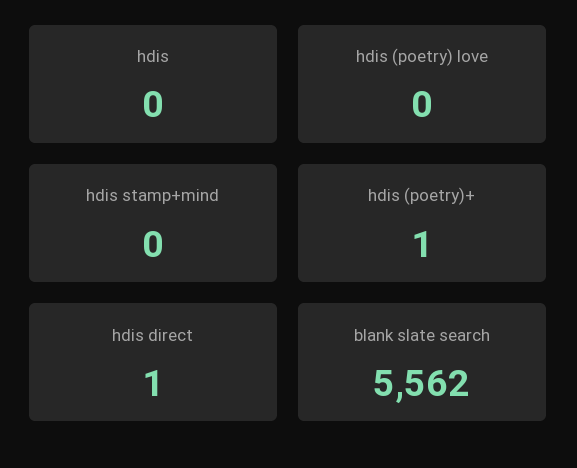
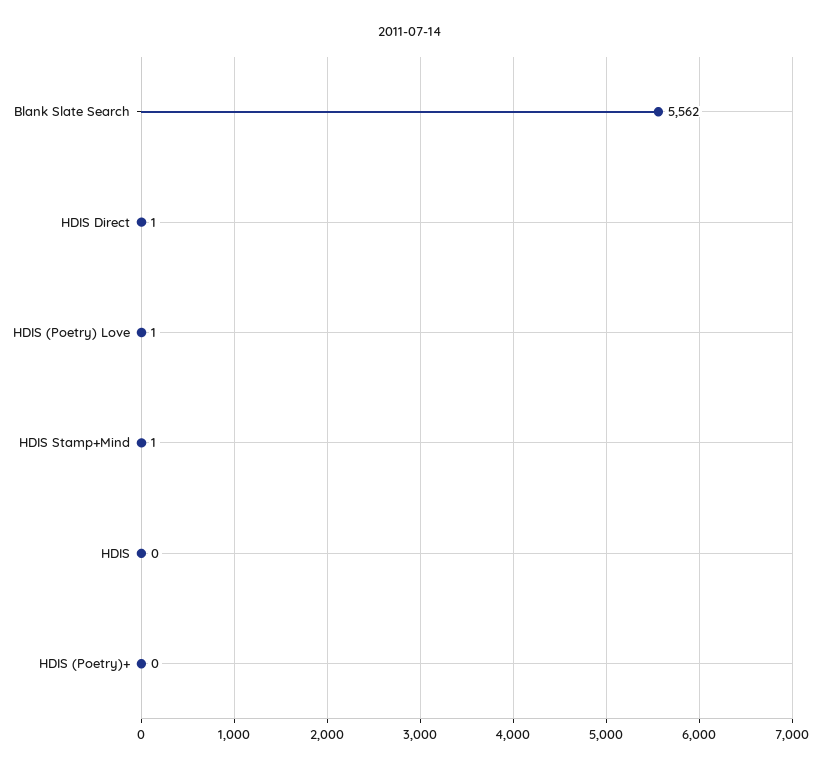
  {
    "hdis": 0,
-   "hdis (poetry) love": 0,
+   "hdis (poetry) love": 1,
-   "hdis stamp+mind": 0,
+   "hdis stamp+mind": 1,
-   "hdis (poetry)+": 1,
+   "hdis (poetry)+": 0,
    "hdis direct": 1,
    "blank slate search": 5562
  }

